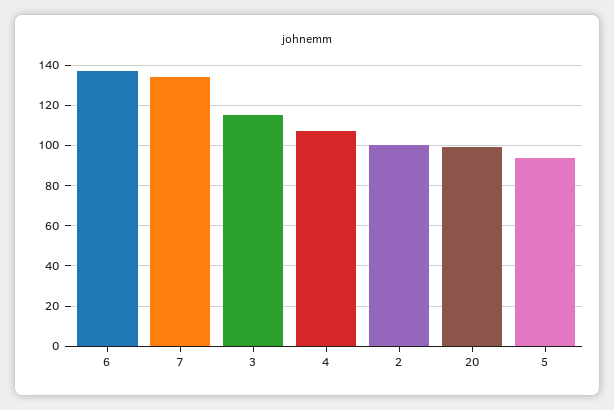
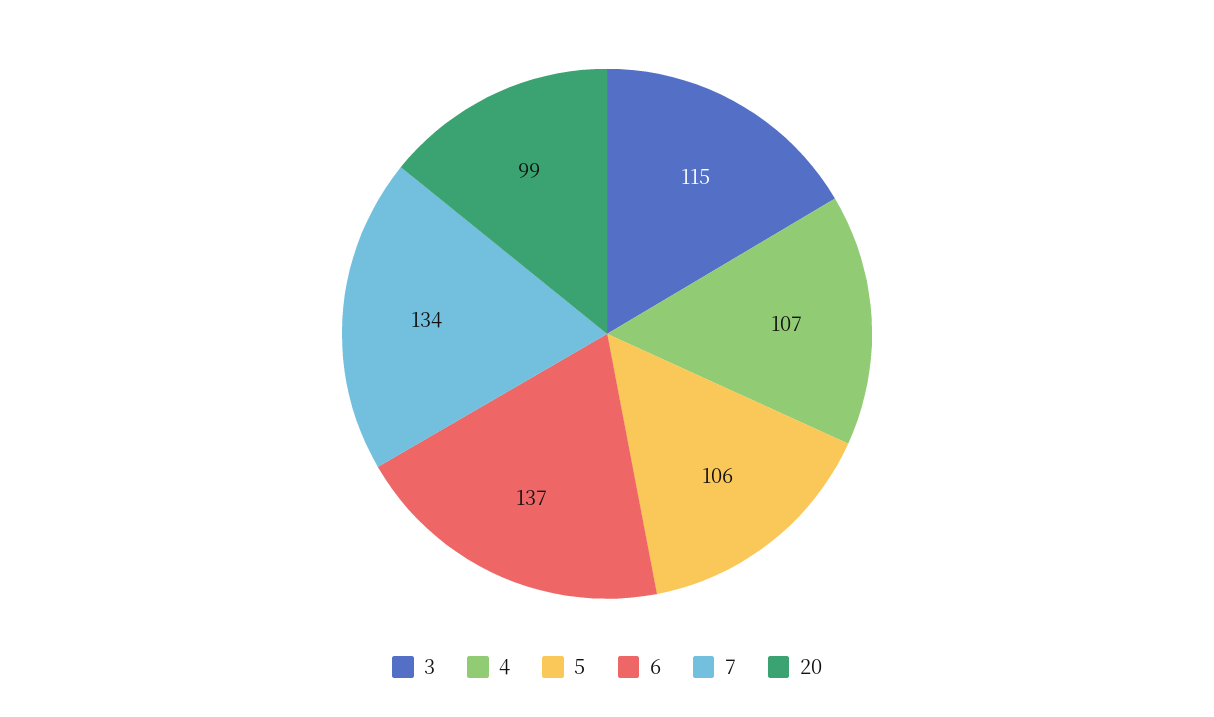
  {
    "6": 137,
    "7": 134,
    "3": 115,
    "4": 107,
-   "2": 100,
    "20": 99,
-   "5": 95
+   "5": 106
  }

